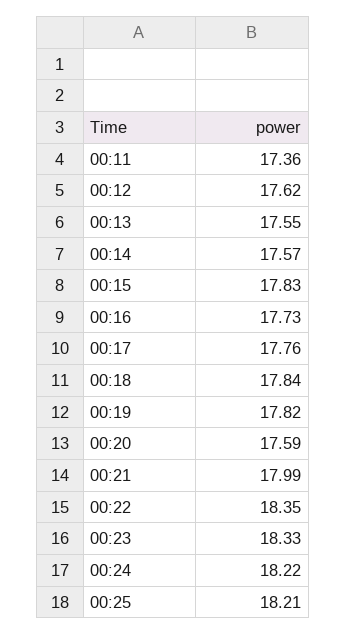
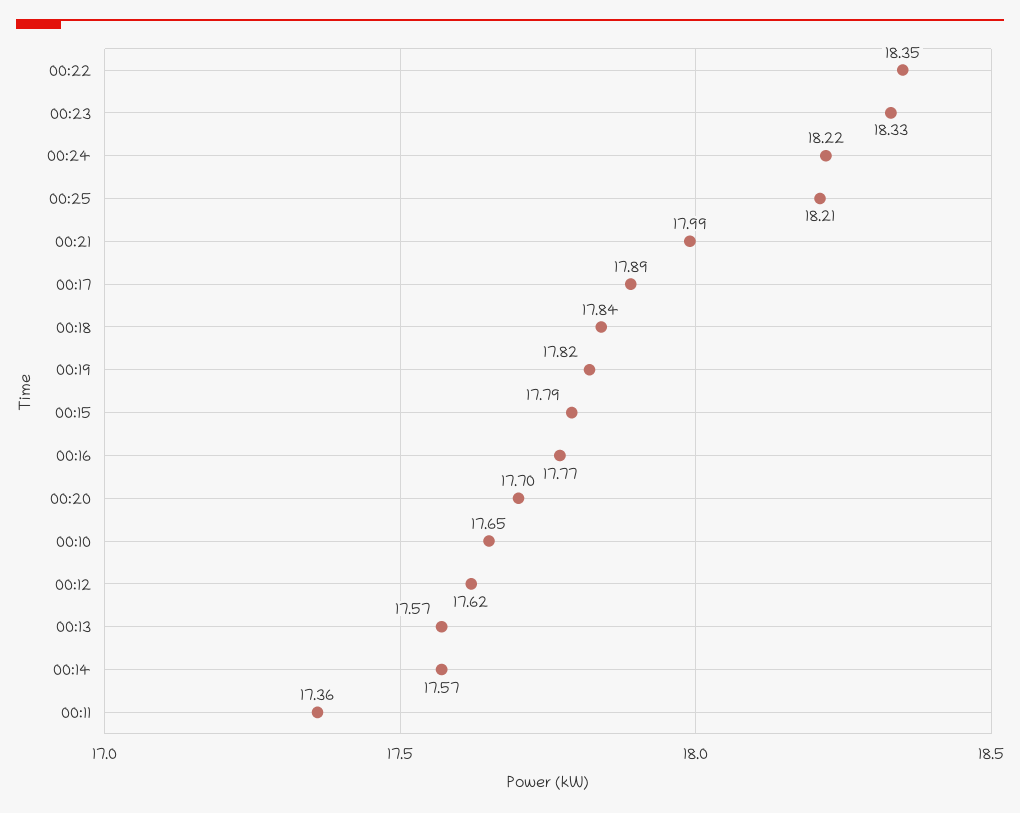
  {
    "00:11": 17.36,
    "00:12": 17.62,
-   "00:13": 17.55,
+   "00:13": 17.57,
    "00:14": 17.57,
-   "00:15": 17.83,
+   "00:15": 17.79,
-   "00:16": 17.73,
+   "00:16": 17.77,
-   "00:17": 17.76,
+   "00:17": 17.89,
    "00:18": 17.84,
    "00:19": 17.82,
-   "00:20": 17.59,
+   "00:20": 17.7,
    "00:21": 17.99,
    "00:22": 18.35,
    "00:23": 18.33,
    "00:24": 18.22,
-   "00:25": 18.21
+   "00:25": 18.21,
+   "00:10": 17.65
  }

